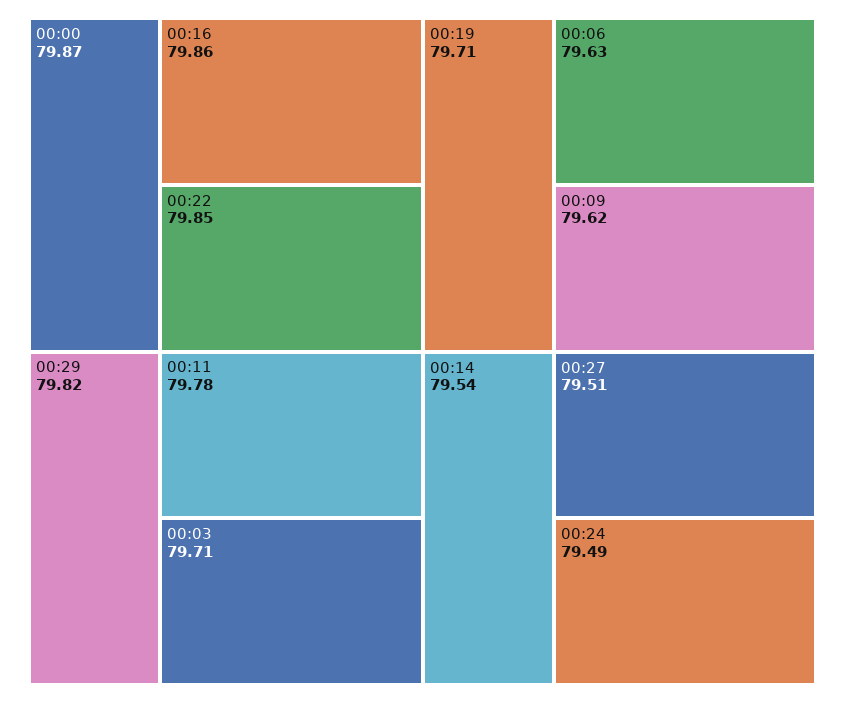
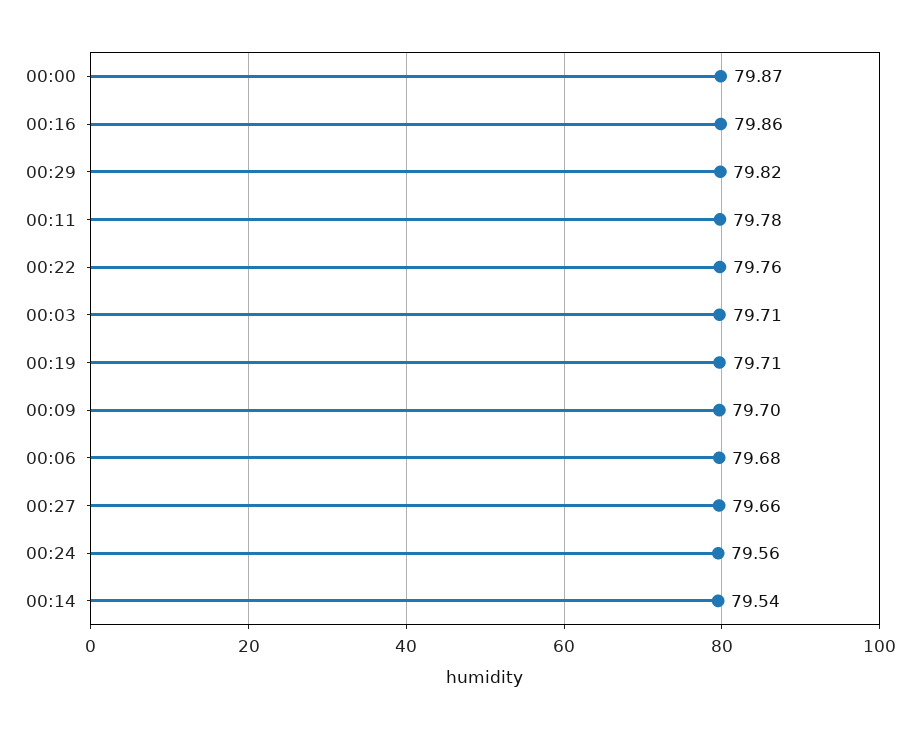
  {
    "00:00": 79.87,
    "00:16": 79.86,
-   "00:22": 79.85,
+   "00:22": 79.76,
    "00:29": 79.82,
    "00:11": 79.78,
    "00:03": 79.71,
    "00:19": 79.71,
-   "00:06": 79.63,
+   "00:06": 79.68,
-   "00:09": 79.62,
+   "00:09": 79.7,
    "00:14": 79.54,
-   "00:27": 79.51,
+   "00:27": 79.66,
-   "00:24": 79.49
+   "00:24": 79.56
  }

